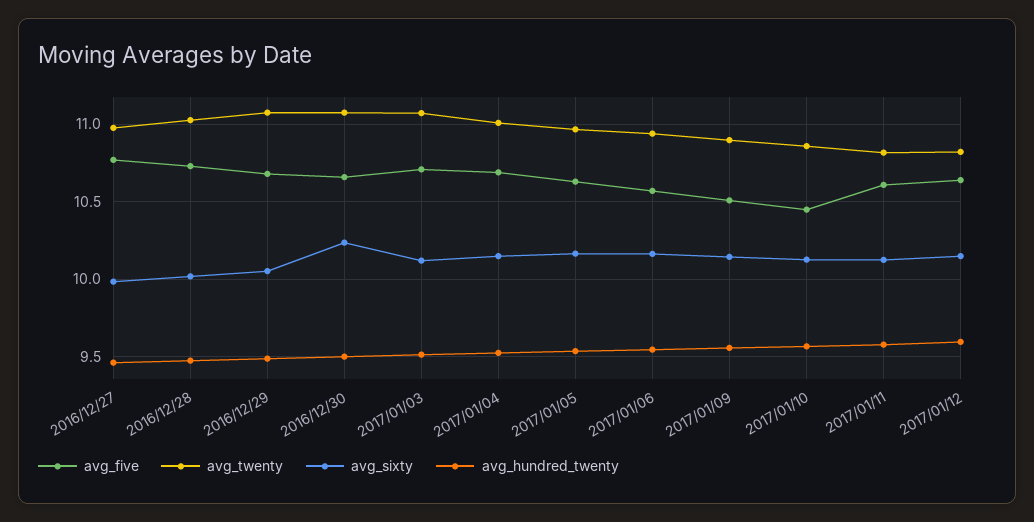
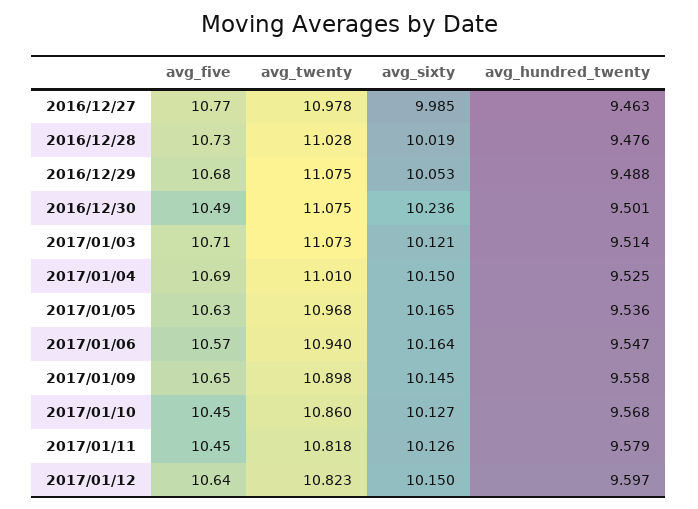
  {
    "avg_five": {
      "2016/12/27": 10.77,
      "2016/12/28": 10.73,
      "2016/12/29": 10.68,
-     "2016/12/30": 10.65,
+     "2016/12/30": 10.49,
      "2017/01/03": 10.71,
      "2017/01/04": 10.69,
      "2017/01/05": 10.63,
      "2017/01/06": 10.57,
-     "2017/01/09": 10.5,
+     "2017/01/09": 10.65,
      "2017/01/10": 10.45,
-     "2017/01/11": 10.6,
+     "2017/01/11": 10.45,
      "2017/01/12": 10.64
    },
    "avg_twenty": {
      "2016/12/27": 10.978,
      "2016/12/28": 11.028,
      "2016/12/29": 11.075,
      "2016/12/30": 11.075,
      "2017/01/03": 11.073,
      "2017/01/04": 11.01,
      "2017/01/05": 10.968,
      "2017/01/06": 10.94,
      "2017/01/09": 10.898,
      "2017/01/10": 10.86,
      "2017/01/11": 10.818,
      "2017/01/12": 10.823
    },
    "avg_sixty": {
      "2016/12/27": 9.985,
      "2016/12/28": 10.019,
      "2016/12/29": 10.053,
      "2016/12/30": 10.236,
      "2017/01/03": 10.121,
      "2017/01/04": 10.15,
      "2017/01/05": 10.165,
      "2017/01/06": 10.164,
      "2017/01/09": 10.145,
      "2017/01/10": 10.127,
      "2017/01/11": 10.126,
      "2017/01/12": 10.15
    },
    "avg_hundred_twenty": {
      "2016/12/27": 9.463,
      "2016/12/28": 9.476,
      "2016/12/29": 9.488,
      "2016/12/30": 9.501,
      "2017/01/03": 9.514,
      "2017/01/04": 9.525,
      "2017/01/05": 9.536,
      "2017/01/06": 9.547,
      "2017/01/09": 9.558,
      "2017/01/10": 9.568,
      "2017/01/11": 9.579,
      "2017/01/12": 9.597
    }
  }

